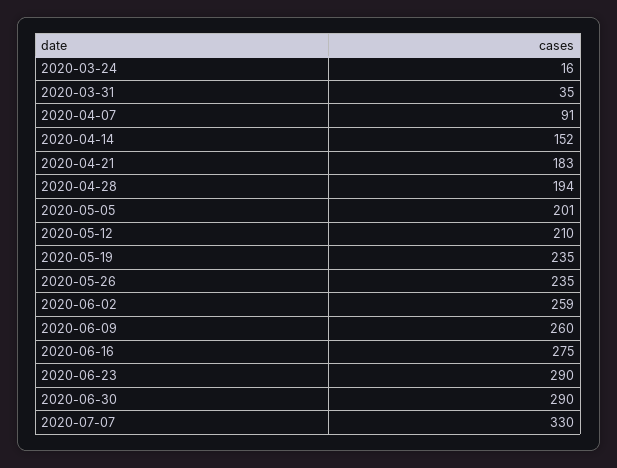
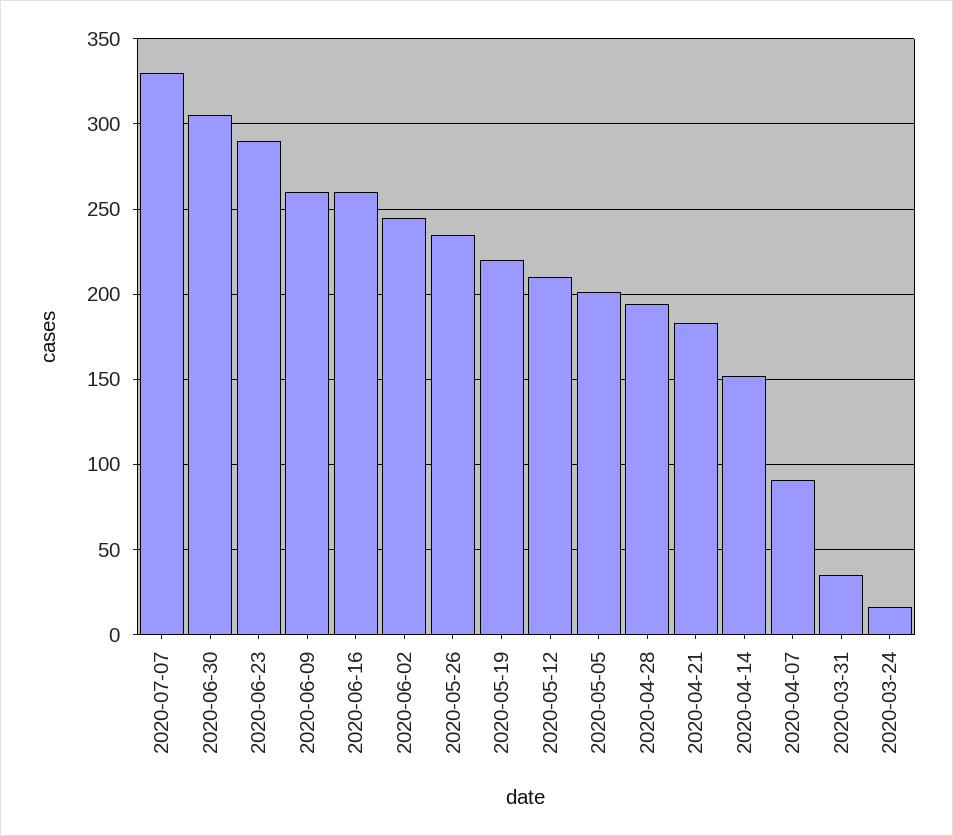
  {
    "2020-03-24": 16,
    "2020-03-31": 35,
    "2020-04-07": 91,
    "2020-04-14": 152,
    "2020-04-21": 183,
    "2020-04-28": 194,
    "2020-05-05": 201,
    "2020-05-12": 210,
-   "2020-05-19": 235,
+   "2020-05-19": 220,
    "2020-05-26": 235,
-   "2020-06-02": 259,
+   "2020-06-02": 245,
    "2020-06-09": 260,
-   "2020-06-16": 275,
+   "2020-06-16": 260,
    "2020-06-23": 290,
-   "2020-06-30": 290,
+   "2020-06-30": 305,
    "2020-07-07": 330
  }

